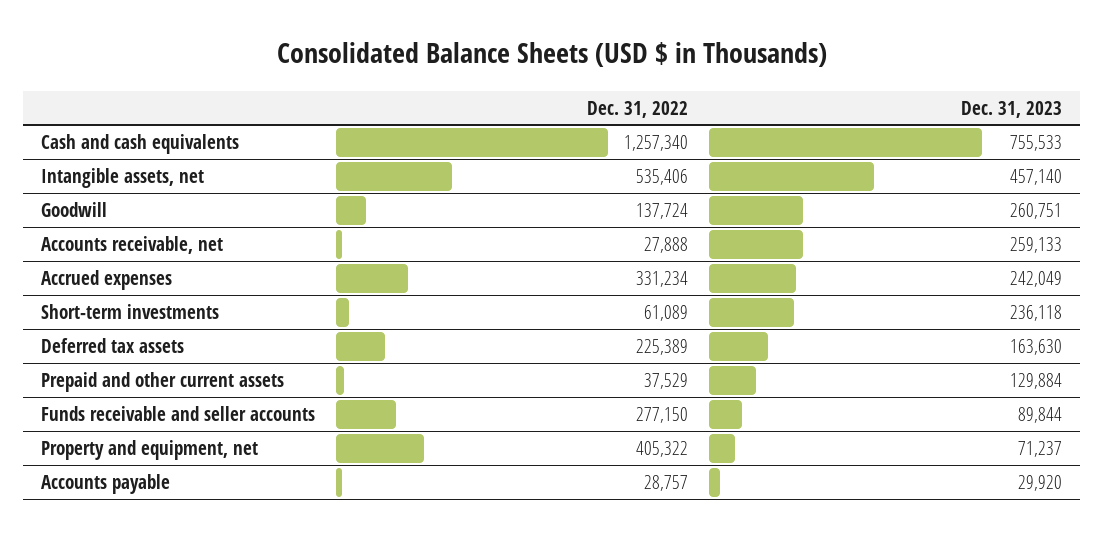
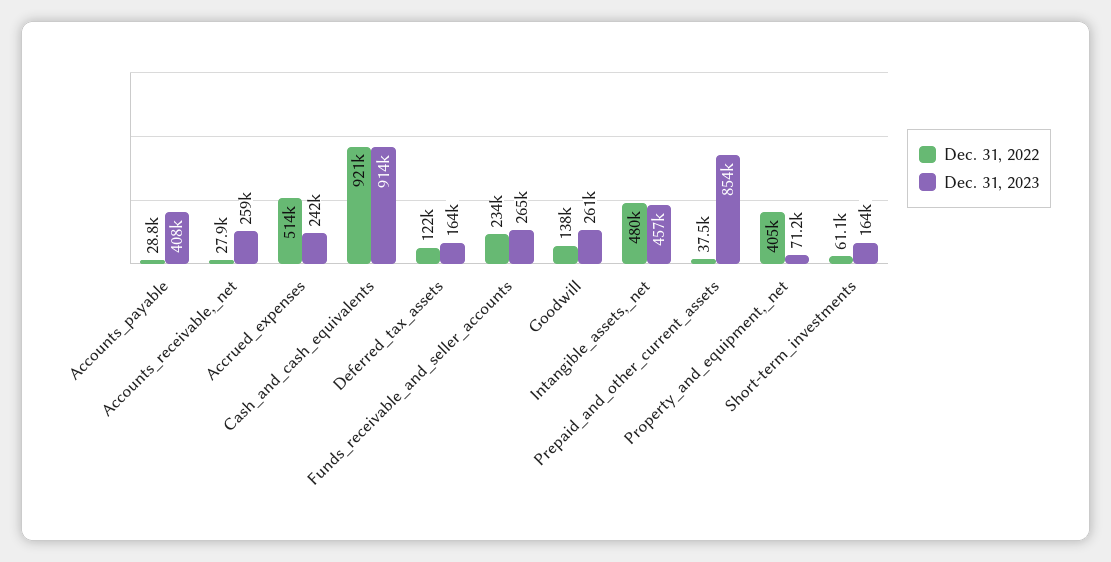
  {
    "Dec. 31, 2022": {
-     "Cash and cash equivalents": 1257340,
+     "Cash and cash equivalents": 921000,
-     "Intangible assets, net": 535406,
+     "Intangible assets, net": 480000,
      "Goodwill": 137724,
      "Accounts receivable, net": 27888,
-     "Accrued expenses": 331234,
+     "Accrued expenses": 514000,
      "Short-term investments": 61089,
-     "Deferred tax assets": 225389,
+     "Deferred tax assets": 122000,
      "Prepaid and other current assets": 37529,
-     "Funds receivable and seller accounts": 277150,
+     "Funds receivable and seller accounts": 234000,
      "Property and equipment, net": 405322,
      "Accounts payable": 28757
    },
    "Dec. 31, 2023": {
-     "Cash and cash equivalents": 755533,
+     "Cash and cash equivalents": 914000,
      "Intangible assets, net": 457140,
      "Goodwill": 260751,
      "Accounts receivable, net": 259133,
      "Accrued expenses": 242049,
-     "Short-term investments": 236118,
+     "Short-term investments": 164000,
      "Deferred tax assets": 163630,
-     "Prepaid and other current assets": 129884,
+     "Prepaid and other current assets": 854000,
-     "Funds receivable and seller accounts": 89844,
+     "Funds receivable and seller accounts": 265000,
      "Property and equipment, net": 71237,
-     "Accounts payable": 29920
+     "Accounts payable": 408000
    }
  }

